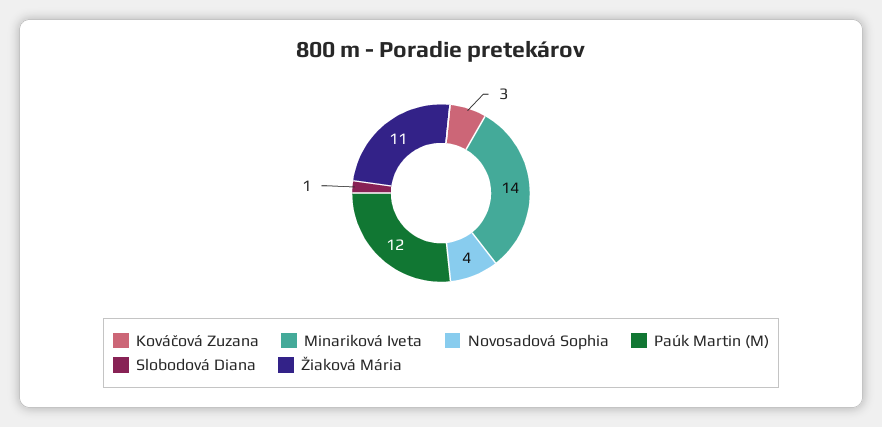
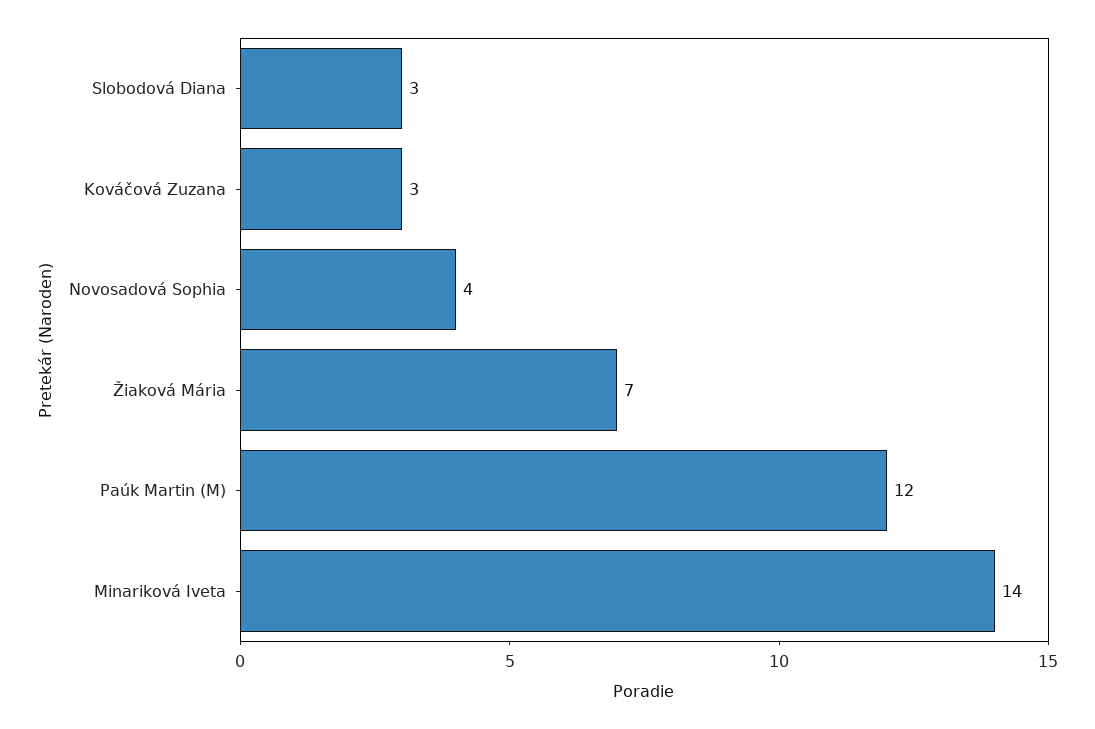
  {
    "Kováčová Zuzana": 3,
    "Minariková Iveta": 14,
    "Novosadová Sophia": 4,
    "Paúk Martin (M)": 12,
-   "Slobodová Diana": 1,
+   "Slobodová Diana": 3,
-   "Žiaková Mária": 11
+   "Žiaková Mária": 7
  }

